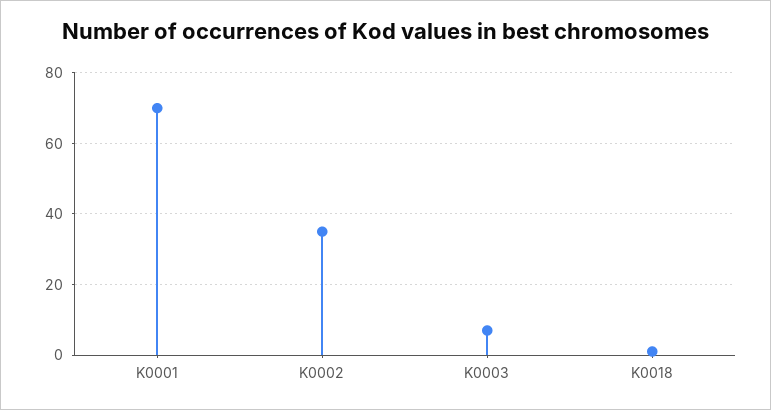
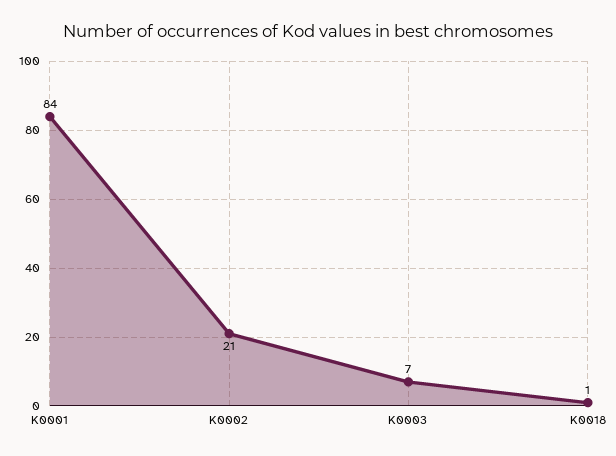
  {
-   "K0001": 70,
+   "K0001": 84,
-   "K0002": 35,
+   "K0002": 21,
    "K0003": 7,
    "K0018": 1
  }

